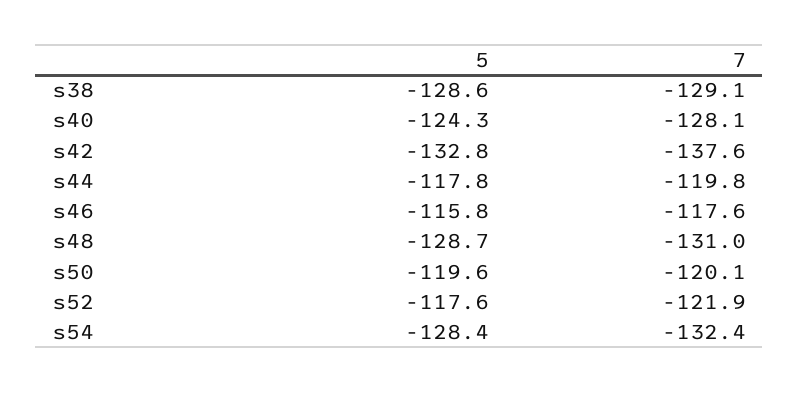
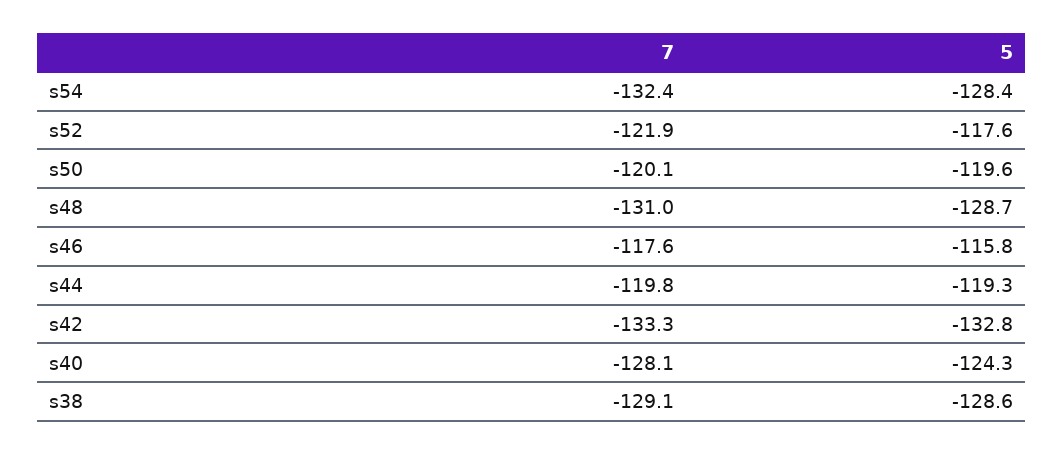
  {
    "5": {
      "s38": -128.6,
      "s40": -124.3,
      "s42": -132.8,
-     "s44": -117.8,
+     "s44": -119.3,
      "s46": -115.8,
      "s48": -128.7,
      "s50": -119.6,
      "s52": -117.6,
      "s54": -128.4
    },
    "7": {
      "s38": -129.1,
      "s40": -128.1,
-     "s42": -137.6,
+     "s42": -133.3,
      "s44": -119.8,
      "s46": -117.6,
      "s48": -131,
      "s50": -120.1,
      "s52": -121.9,
      "s54": -132.4
    }
  }

